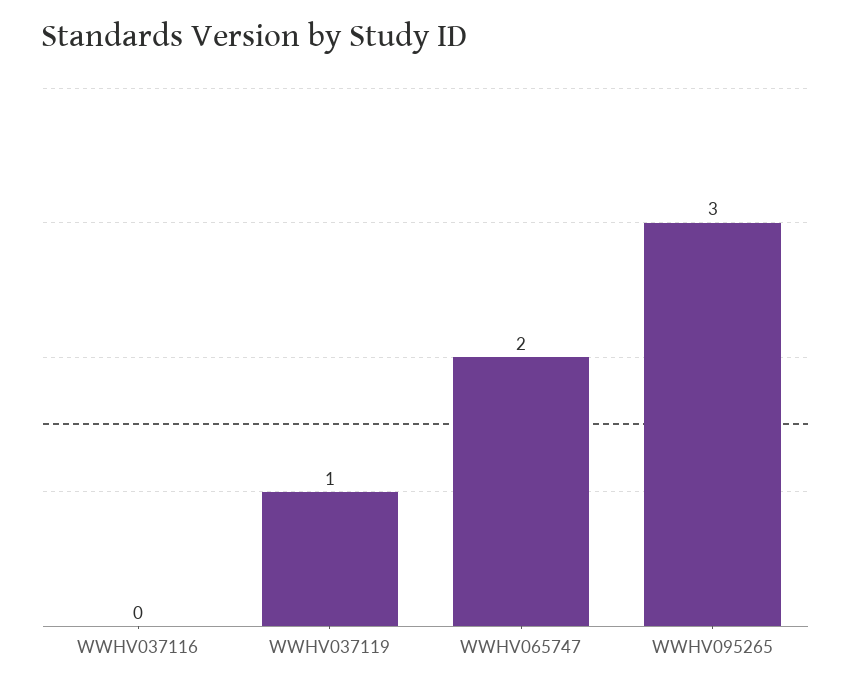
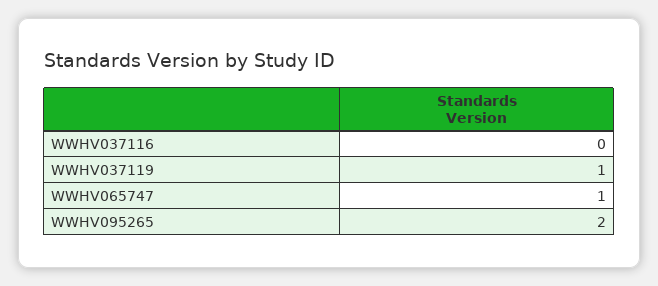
  {
    "WWHV037116": 0,
    "WWHV037119": 1,
-   "WWHV065747": 2,
+   "WWHV065747": 1,
-   "WWHV095265": 3
+   "WWHV095265": 2
  }

